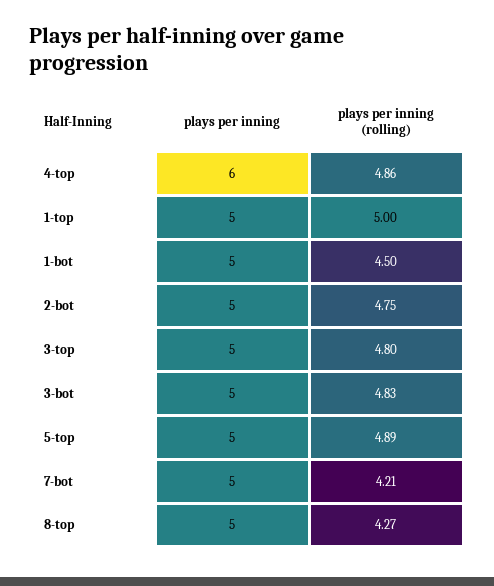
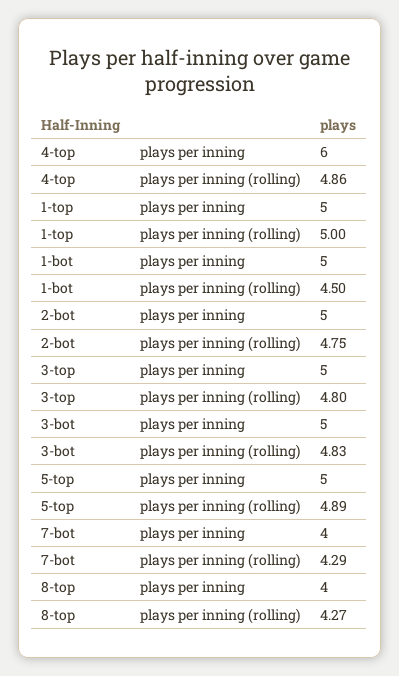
  {
    "plays per inning": {
      "4-top": 6,
      "1-top": 5,
      "1-bot": 5,
      "2-bot": 5,
      "3-top": 5,
      "3-bot": 5,
      "5-top": 5,
-     "7-bot": 5,
+     "7-bot": 4,
-     "8-top": 5
+     "8-top": 4
    },
    "plays per inning (rolling)": {
      "4-top": 4.86,
      "1-top": 5,
      "1-bot": 4.5,
      "2-bot": 4.75,
      "3-top": 4.8,
      "3-bot": 4.83,
      "5-top": 4.89,
-     "7-bot": 4.21,
+     "7-bot": 4.29,
      "8-top": 4.27
    }
  }

